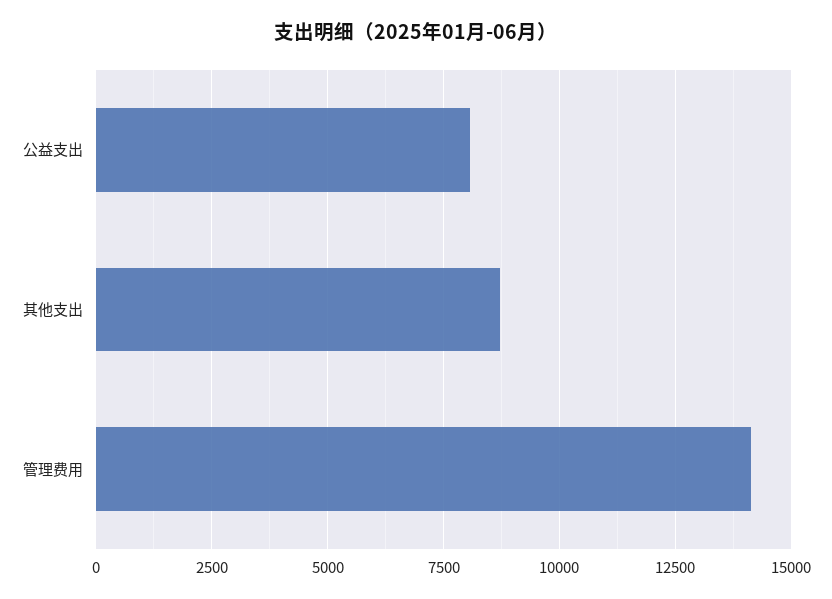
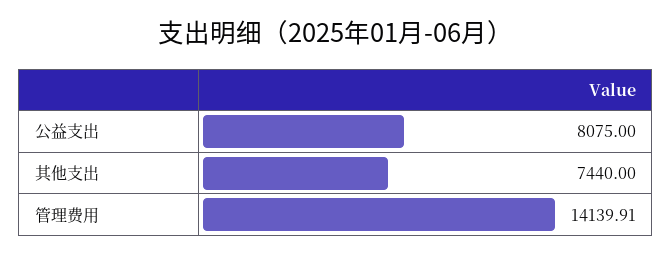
  {
    "公益支出": 8075,
-   "其他支出": 8750,
+   "其他支出": 7440,
    "管理费用": 14139.91
  }

